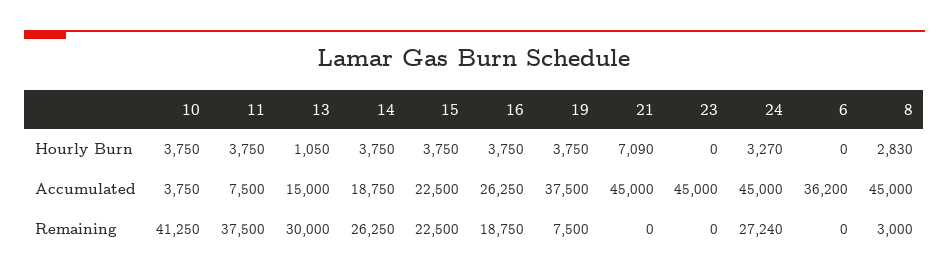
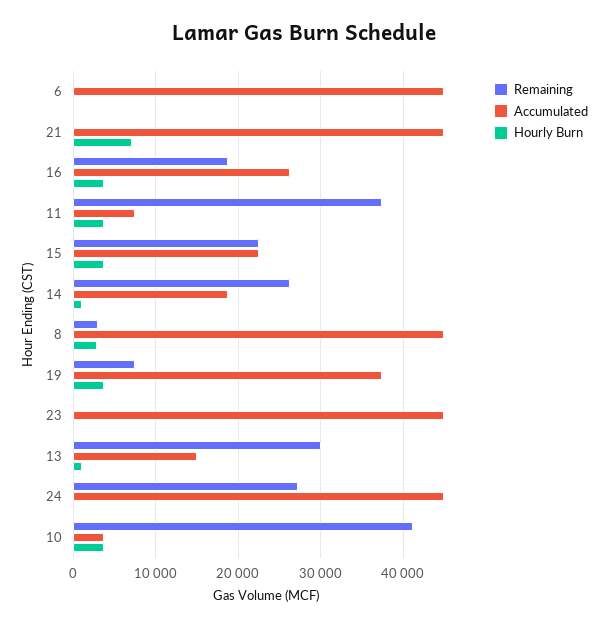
  {
    "Hourly Burn": {
      "10": 3750,
      "11": 3750,
      "13": 1050,
-     "14": 3750,
+     "14": 1000,
      "15": 3750,
      "16": 3750,
      "19": 3750,
      "21": 7090,
      "23": 0,
-     "24": 3270,
+     "24": 0,
      "6": 0,
      "8": 2830
    },
    "Accumulated": {
      "10": 3750,
      "11": 7500,
      "13": 15000,
      "14": 18750,
      "15": 22500,
      "16": 26250,
      "19": 37500,
      "21": 45000,
      "23": 45000,
      "24": 45000,
-     "6": 36200,
+     "6": 45000,
      "8": 45000
    },
    "Remaining": {
      "10": 41250,
      "11": 37500,
      "13": 30000,
      "14": 26250,
      "15": 22500,
      "16": 18750,
      "19": 7500,
      "21": 0,
      "23": 0,
      "24": 27240,
      "6": 0,
      "8": 3000
    }
  }

